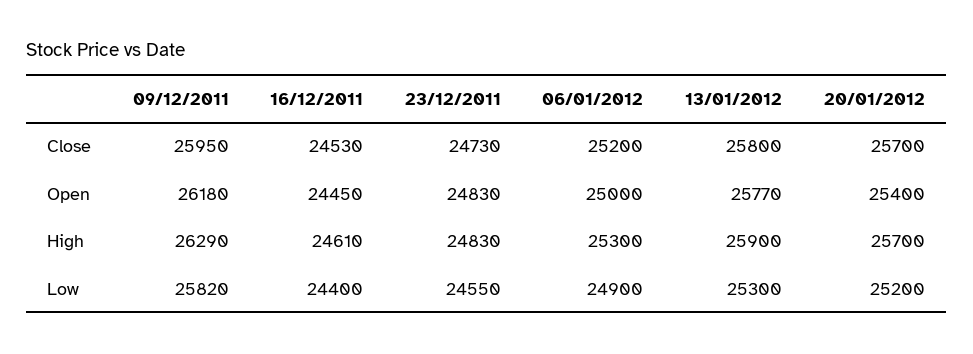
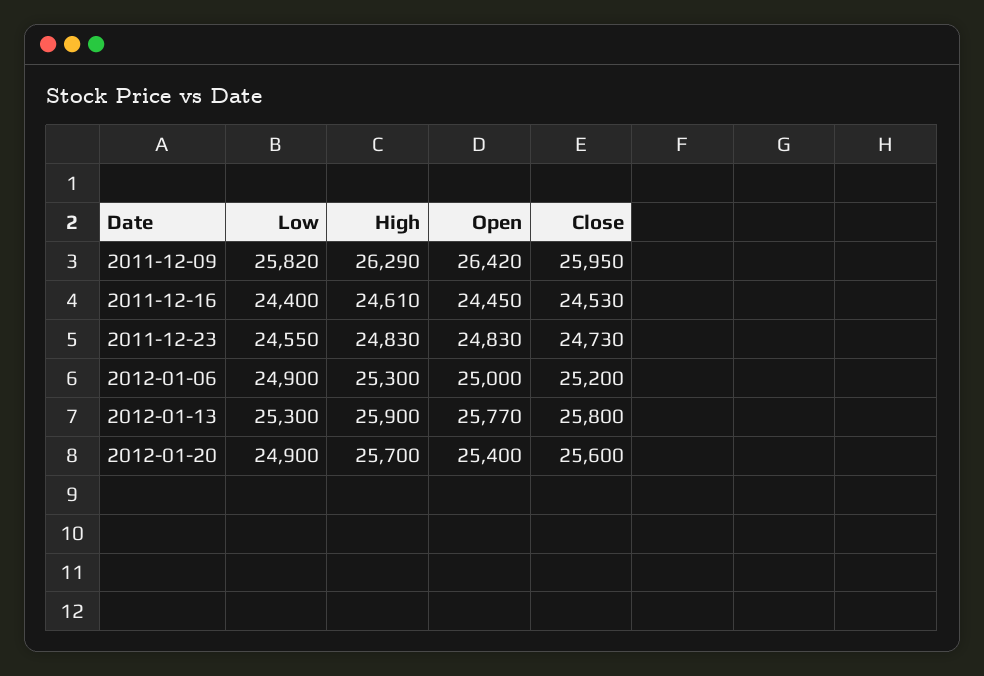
  {
    "09/12/2011": {
      "Close": 25950,
-     "Open": 26180,
+     "Open": 26420,
      "High": 26290,
      "Low": 25820
    },
    "16/12/2011": {
      "Close": 24530,
      "Open": 24450,
      "High": 24610,
      "Low": 24400
    },
    "23/12/2011": {
      "Close": 24730,
      "Open": 24830,
      "High": 24830,
      "Low": 24550
    },
    "06/01/2012": {
      "Close": 25200,
      "Open": 25000,
      "High": 25300,
      "Low": 24900
    },
    "13/01/2012": {
      "Close": 25800,
      "Open": 25770,
      "High": 25900,
      "Low": 25300
    },
    "20/01/2012": {
-     "Close": 25700,
+     "Close": 25600,
      "Open": 25400,
      "High": 25700,
-     "Low": 25200
+     "Low": 24900
    }
  }

